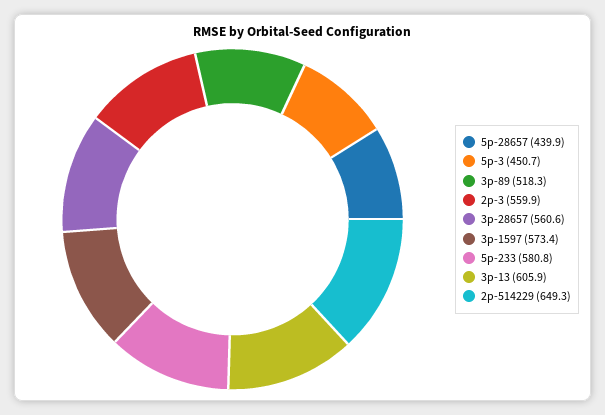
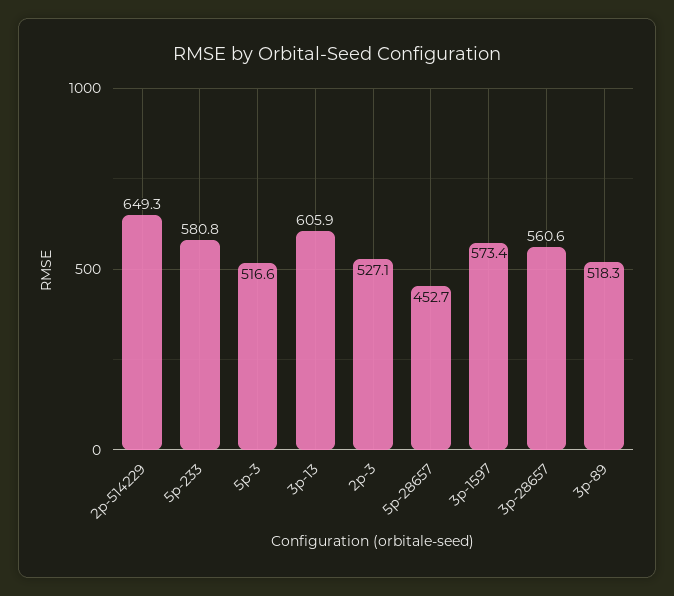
  {
-   "5p-28657": 439.9,
+   "5p-28657": 452.7,
-   "5p-3": 450.7,
+   "5p-3": 516.6,
    "3p-89": 518.3,
-   "2p-3": 559.9,
+   "2p-3": 527.1,
    "3p-28657": 560.6,
    "3p-1597": 573.4,
    "5p-233": 580.8,
    "3p-13": 605.9,
    "2p-514229": 649.3
  }

